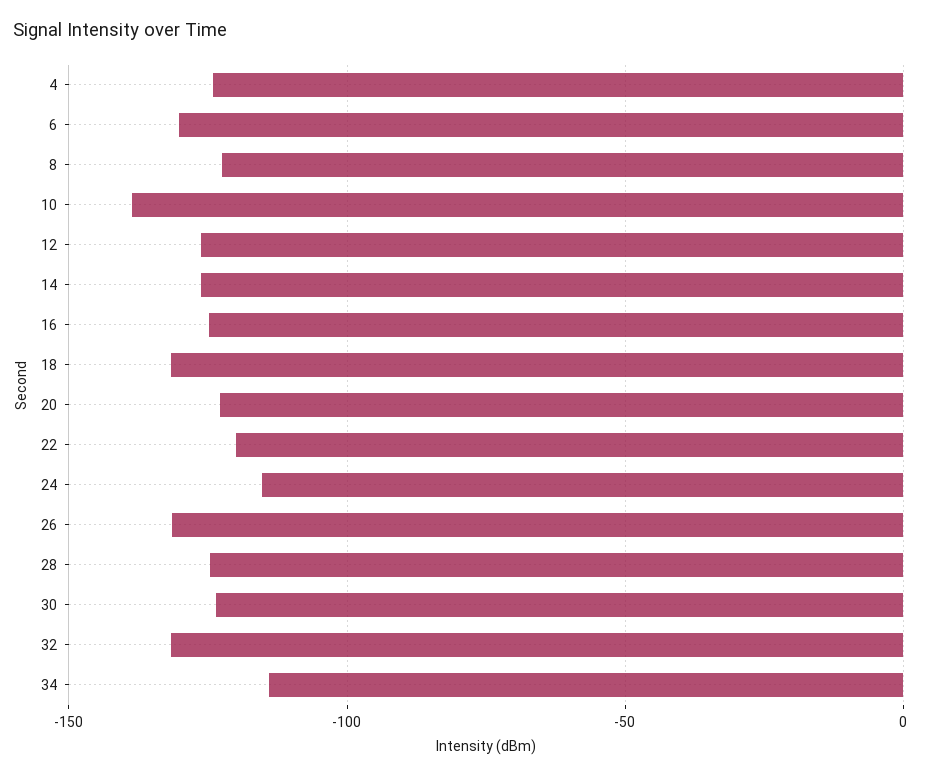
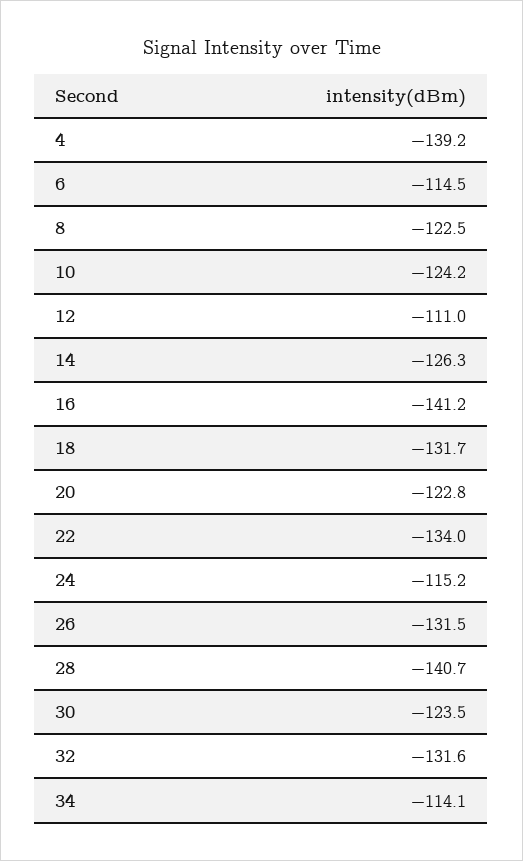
  {
-   "4": -125,
+   "4": -139.2,
-   "6": -130,
+   "6": -114.5,
    "8": -122.5,
-   "10": -140,
+   "10": -124.2,
-   "12": -125,
+   "12": -111,
    "14": -126.3,
-   "16": -125,
+   "16": -141.2,
    "18": -131.7,
    "20": -122.8,
-   "22": -120,
+   "22": -134,
    "24": -115.2,
    "26": -131.5,
-   "28": -125,
+   "28": -140.7,
    "30": -123.5,
    "32": -131.6,
    "34": -114.1
  }

